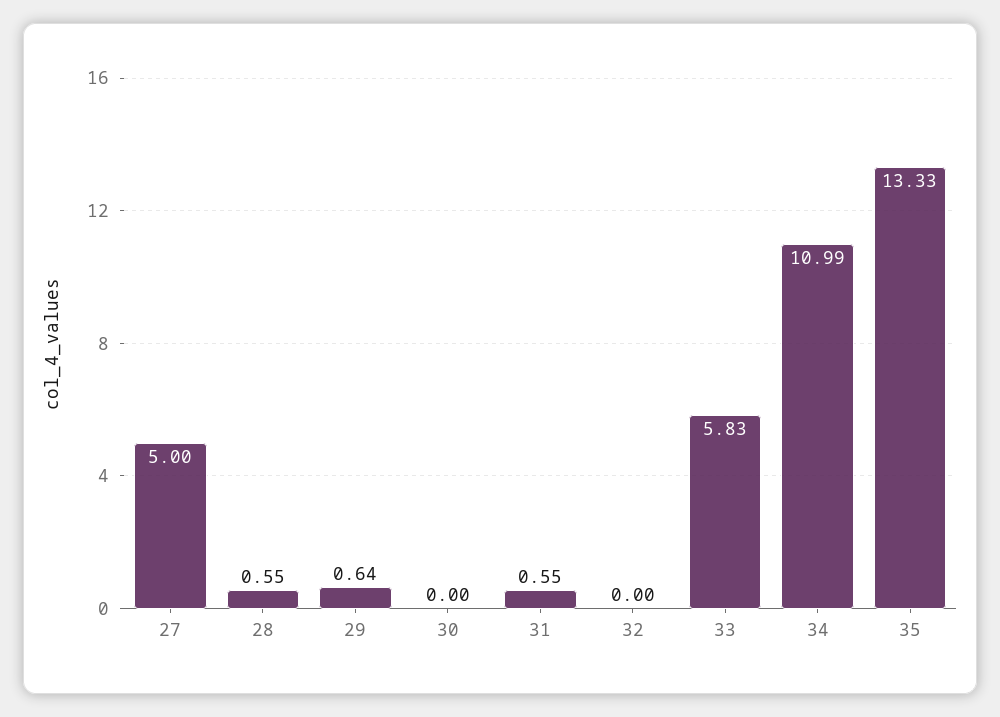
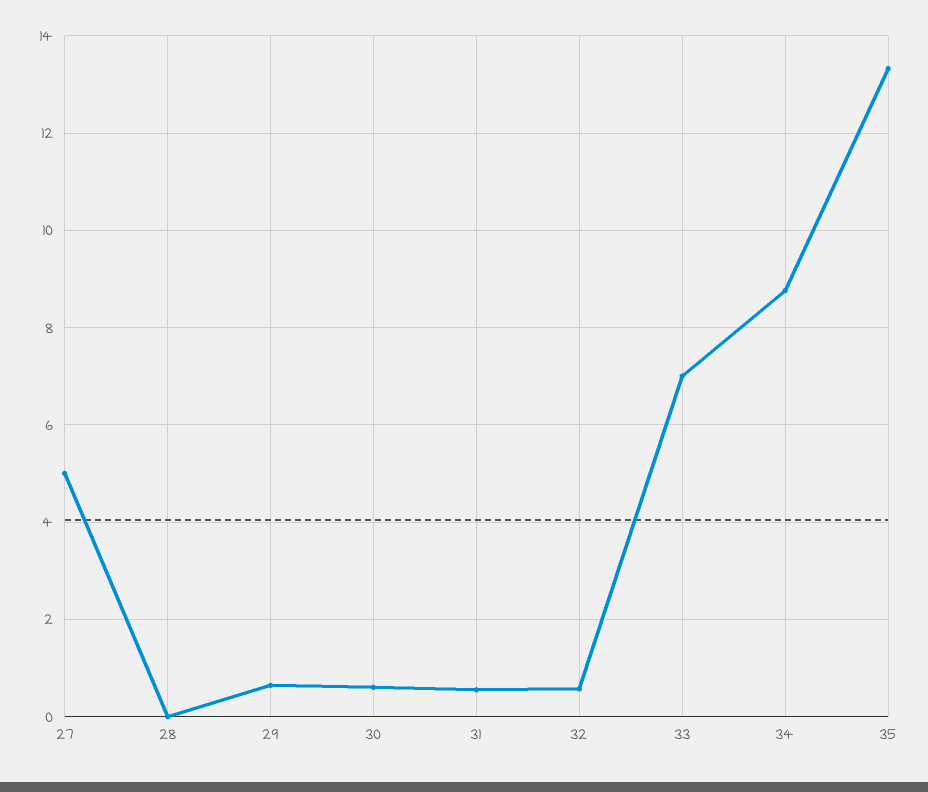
  {
    "27": 5,
-   "28": 0.55,
+   "28": 0,
    "29": 0.64,
-   "30": 0,
+   "30": 0.6,
    "31": 0.55,
-   "32": 0,
+   "32": 0.6,
-   "33": 5.83,
+   "33": 7,
-   "34": 10.99,
+   "34": 8.8,
    "35": 13.33
  }

